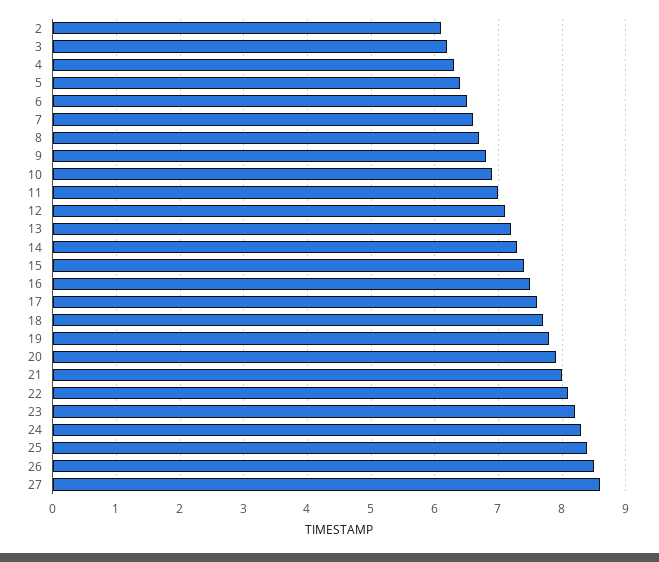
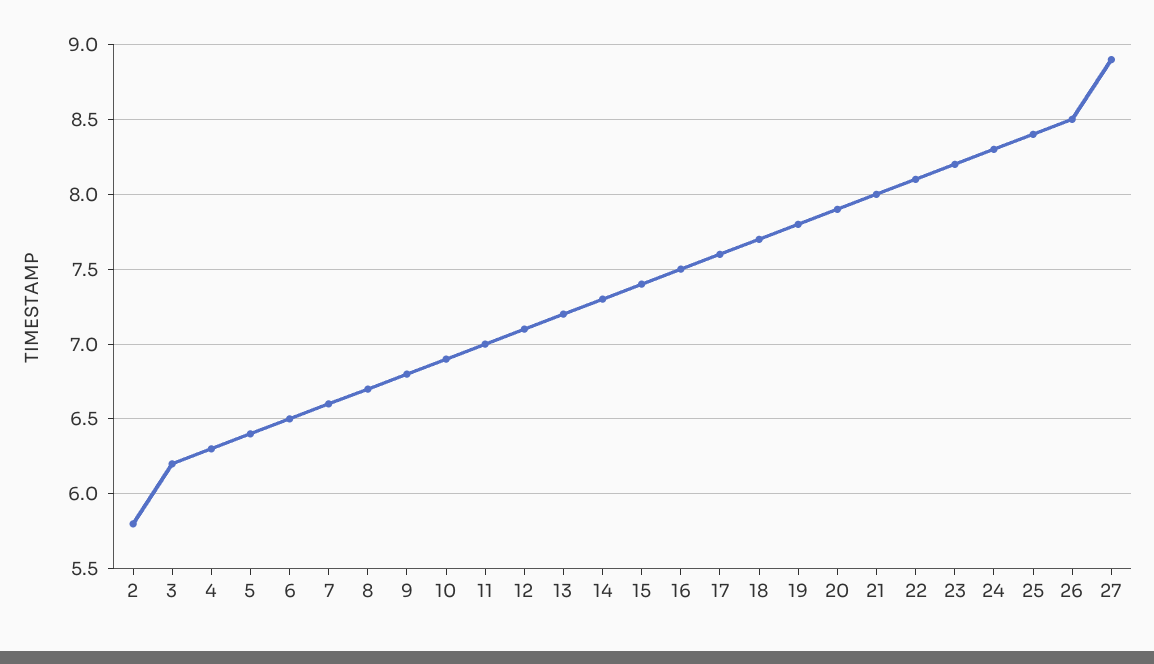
  {
-   "2": 6.1,
+   "2": 5.8,
    "3": 6.2,
    "4": 6.3,
    "5": 6.4,
    "6": 6.5,
    "7": 6.6,
    "8": 6.7,
    "9": 6.8,
    "10": 6.9,
    "11": 7,
    "12": 7.1,
    "13": 7.2,
    "14": 7.3,
    "15": 7.4,
    "16": 7.5,
    "17": 7.6,
    "18": 7.7,
    "19": 7.8,
    "20": 7.9,
    "21": 8,
    "22": 8.1,
    "23": 8.2,
    "24": 8.3,
    "25": 8.4,
    "26": 8.5,
-   "27": 8.6
+   "27": 8.9
  }

